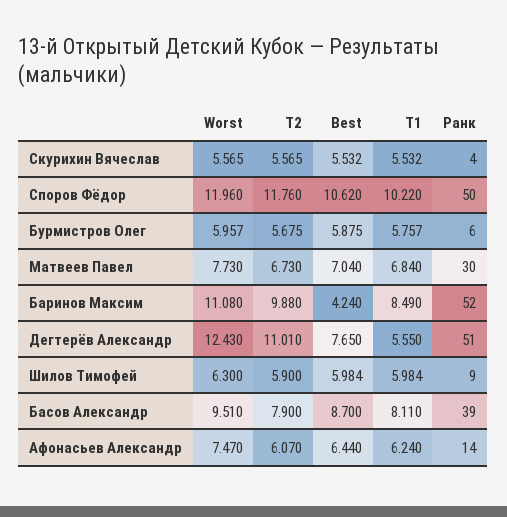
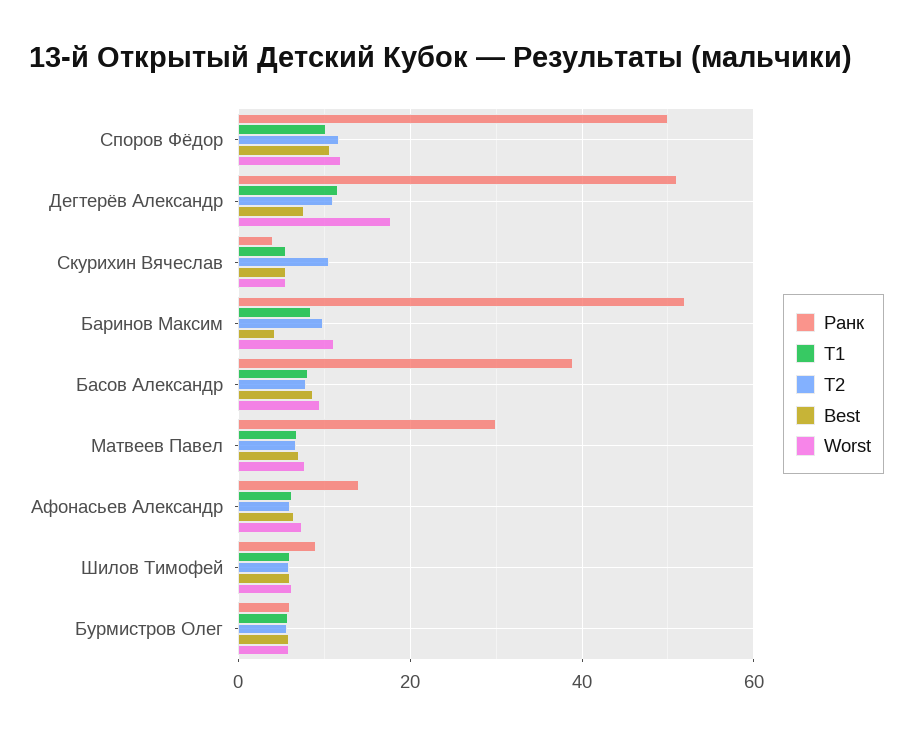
  {
    "Worst": {
      "Скурихин Вячеслав": 5.565,
      "Споров Фёдор": 11.96,
      "Бурмистров Олег": 5.957,
      "Матвеев Павел": 7.73,
      "Баринов Максим": 11.08,
-     "Дегтерёв Александр": 12.43,
+     "Дегтерёв Александр": 18,
      "Шилов Тимофей": 6.3,
      "Басов Александр": 9.51,
      "Афонасьев Александр": 7.47
    },
    "Т2": {
-     "Скурихин Вячеслав": 5.565,
+     "Скурихин Вячеслав": 10,
      "Споров Фёдор": 11.76,
      "Бурмистров Олег": 5.675,
      "Матвеев Павел": 6.73,
      "Баринов Максим": 9.88,
      "Дегтерёв Александр": 11.01,
      "Шилов Тимофей": 5.9,
      "Басов Александр": 7.9,
      "Афонасьев Александр": 6.07
    },
    "Best": {
      "Скурихин Вячеслав": 5.532,
      "Споров Фёдор": 10.62,
      "Бурмистров Олег": 5.875,
      "Матвеев Павел": 7.04,
      "Баринов Максим": 4.24,
      "Дегтерёв Александр": 7.65,
      "Шилов Тимофей": 5.984,
      "Басов Александр": 8.7,
      "Афонасьев Александр": 6.44
    },
    "Т1": {
      "Скурихин Вячеслав": 5.532,
      "Споров Фёдор": 10.22,
      "Бурмистров Олег": 5.757,
      "Матвеев Павел": 6.84,
      "Баринов Максим": 8.49,
-     "Дегтерёв Александр": 5.55,
+     "Дегтерёв Александр": 12,
      "Шилов Тимофей": 5.984,
      "Басов Александр": 8.11,
      "Афонасьев Александр": 6.24
    },
    "Ранк": {
      "Скурихин Вячеслав": 4,
      "Споров Фёдор": 50,
      "Бурмистров Олег": 6,
      "Матвеев Павел": 30,
      "Баринов Максим": 52,
      "Дегтерёв Александр": 51,
      "Шилов Тимофей": 9,
      "Басов Александр": 39,
      "Афонасьев Александр": 14
    }
  }

